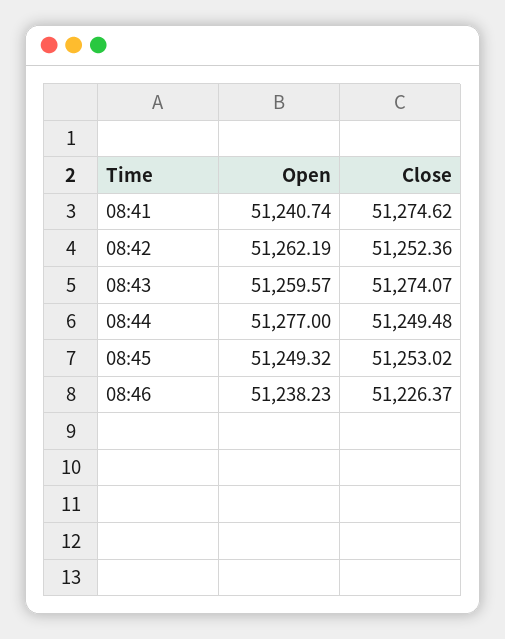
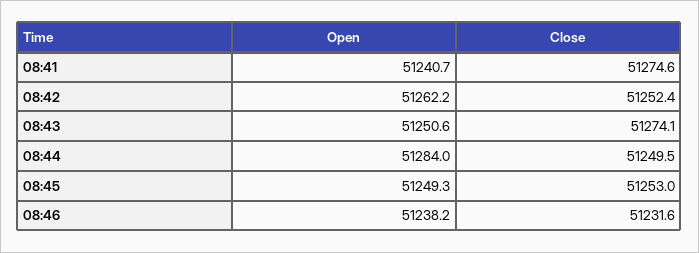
  {
    "Open": {
      "08:41": 51240.74,
      "08:42": 51262.19,
-     "08:43": 51259.57,
+     "08:43": 51250.6,
-     "08:44": 51277,
+     "08:44": 51284,
      "08:45": 51249.32,
      "08:46": 51238.23
    },
    "Close": {
      "08:41": 51274.62,
      "08:42": 51252.36,
      "08:43": 51274.07,
      "08:44": 51249.48,
      "08:45": 51253.02,
-     "08:46": 51226.37
+     "08:46": 51231.6
    }
  }

